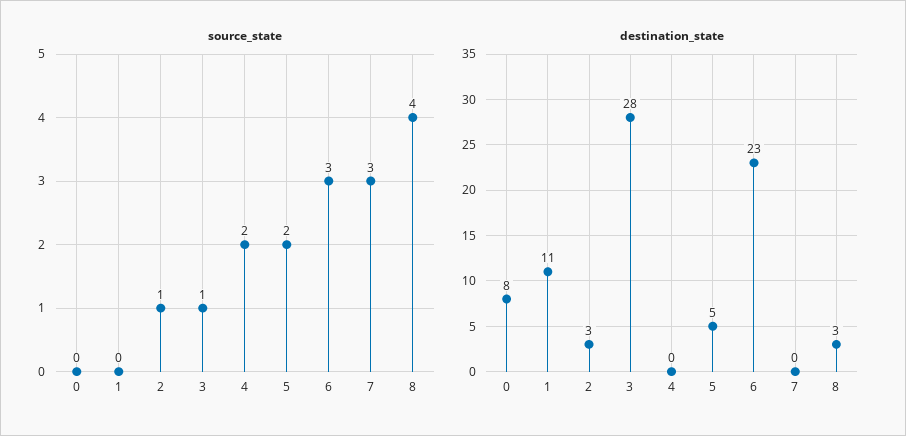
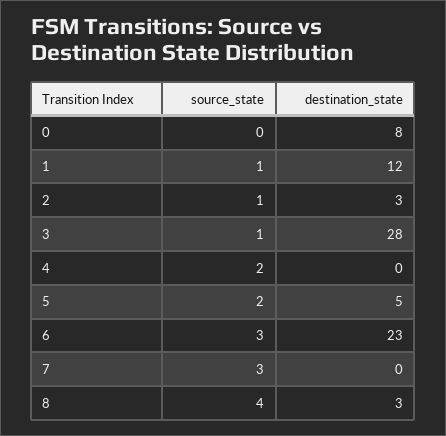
  {
    "source_state": {
      "0": 0,
-     "1": 0,
+     "1": 1,
      "2": 1,
      "3": 1,
      "4": 2,
      "5": 2,
      "6": 3,
      "7": 3,
      "8": 4
    },
    "destination_state": {
      "0": 8,
-     "1": 11,
+     "1": 12,
      "2": 3,
      "3": 28,
      "4": 0,
      "5": 5,
      "6": 23,
      "7": 0,
      "8": 3
    }
  }

